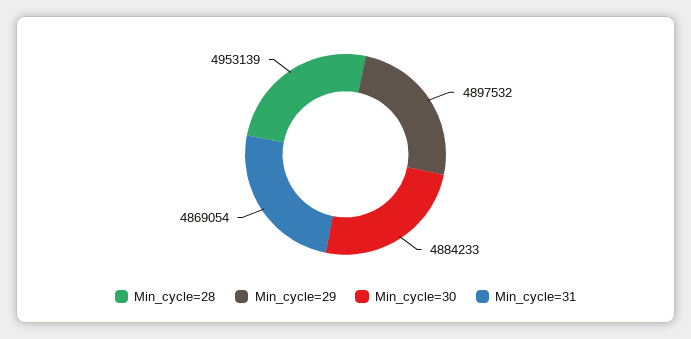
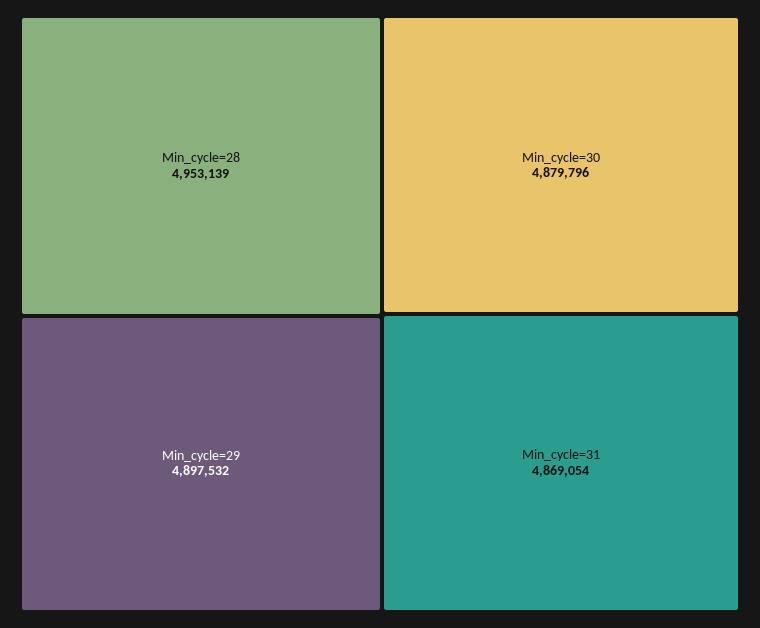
  {
    "Min_cycle=28": 4953139,
    "Min_cycle=29": 4897532,
-   "Min_cycle=30": 4884233,
+   "Min_cycle=30": 4879796,
    "Min_cycle=31": 4869054
  }

